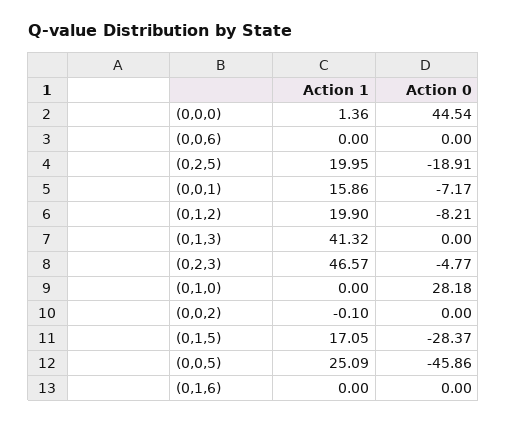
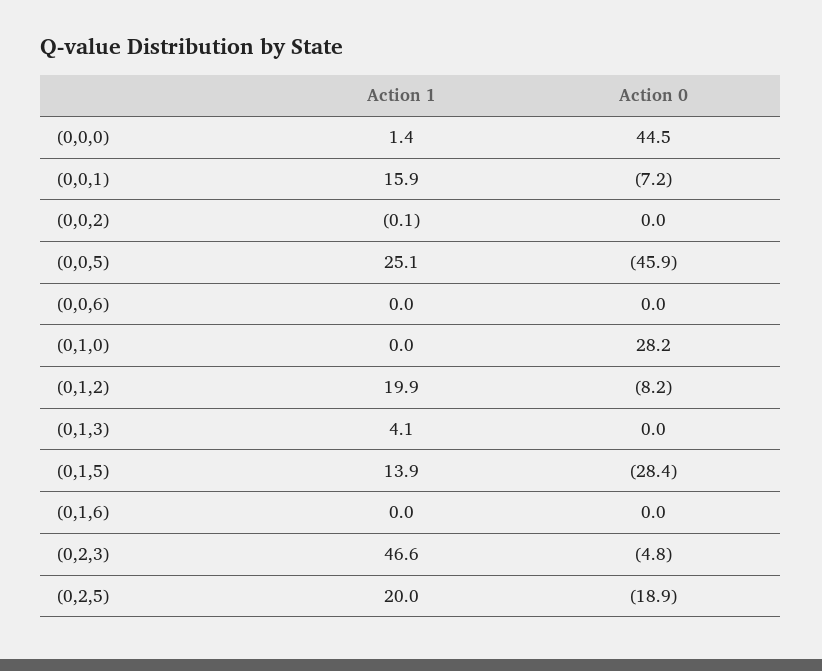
  {
    "Action 1": {
      "(0,0,0)": 1.36,
      "(0,0,6)": 0,
      "(0,2,5)": 19.95,
      "(0,0,1)": 15.86,
      "(0,1,2)": 19.9,
-     "(0,1,3)": 41.32,
+     "(0,1,3)": 4.1,
      "(0,2,3)": 46.57,
      "(0,1,0)": 0,
      "(0,0,2)": -0.1,
-     "(0,1,5)": 17.05,
+     "(0,1,5)": 13.9,
      "(0,0,5)": 25.09,
      "(0,1,6)": 0
    },
    "Action 0": {
      "(0,0,0)": 44.54,
      "(0,0,6)": 0,
      "(0,2,5)": -18.91,
      "(0,0,1)": -7.17,
      "(0,1,2)": -8.21,
      "(0,1,3)": 0,
      "(0,2,3)": -4.77,
      "(0,1,0)": 28.18,
      "(0,0,2)": 0,
      "(0,1,5)": -28.37,
      "(0,0,5)": -45.86,
      "(0,1,6)": 0
    }
  }

